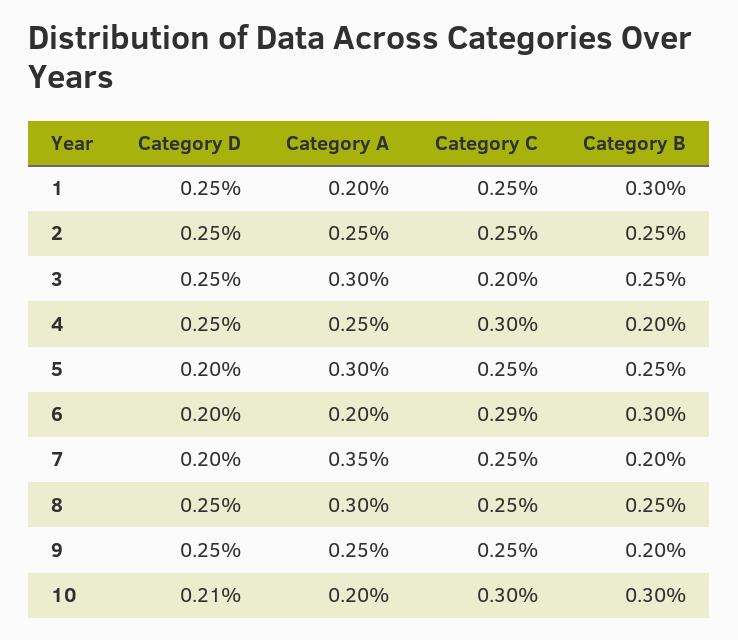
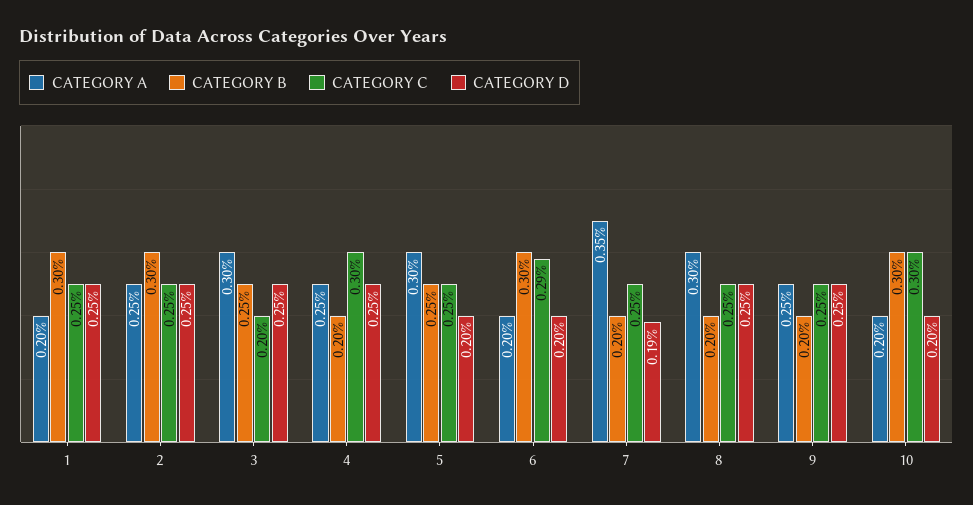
  {
    "Category D": {
      "1": 0.25,
      "2": 0.25,
      "3": 0.25,
      "4": 0.25,
      "5": 0.2,
      "6": 0.2,
-     "7": 0.2,
+     "7": 0.19,
      "8": 0.25,
      "9": 0.25,
-     "10": 0.21
+     "10": 0.2
    },
    "Category A": {
      "1": 0.2,
      "2": 0.25,
      "3": 0.3,
      "4": 0.25,
      "5": 0.3,
      "6": 0.2,
      "7": 0.35,
      "8": 0.3,
      "9": 0.25,
      "10": 0.2
    },
    "Category C": {
      "1": 0.25,
      "2": 0.25,
      "3": 0.2,
      "4": 0.3,
      "5": 0.25,
      "6": 0.29,
      "7": 0.25,
      "8": 0.25,
      "9": 0.25,
      "10": 0.3
    },
    "Category B": {
      "1": 0.3,
-     "2": 0.25,
+     "2": 0.3,
      "3": 0.25,
      "4": 0.2,
      "5": 0.25,
      "6": 0.3,
      "7": 0.2,
-     "8": 0.25,
+     "8": 0.2,
      "9": 0.2,
      "10": 0.3
    }
  }

